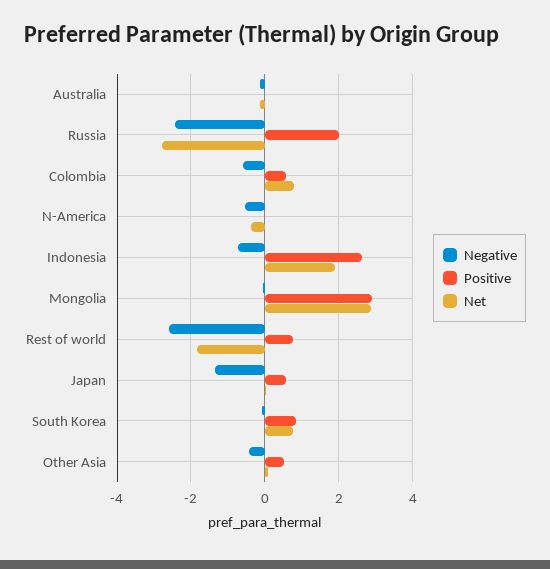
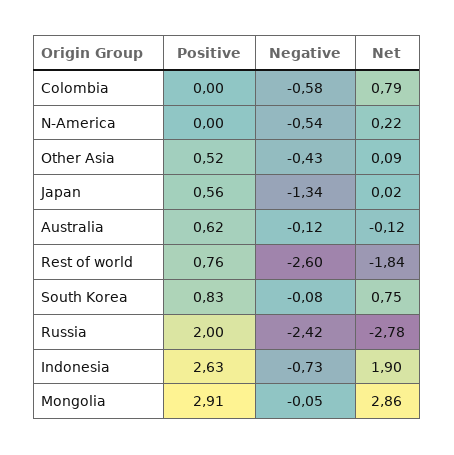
  {
    "Negative": {
      "Australia": -0.12,
      "Russia": -2.42,
      "Colombia": -0.58,
      "N-America": -0.54,
      "Indonesia": -0.73,
      "Mongolia": -0.05,
      "Rest of world": -2.6,
      "Japan": -1.34,
      "South Korea": -0.08,
      "Other Asia": -0.43
    },
    "Positive": {
-     "Australia": 0,
+     "Australia": 0.62,
      "Russia": 2,
-     "Colombia": 0.6,
+     "Colombia": 0,
      "N-America": 0,
      "Indonesia": 2.63,
      "Mongolia": 2.91,
      "Rest of world": 0.76,
      "Japan": 0.56,
      "South Korea": 0.83,
      "Other Asia": 0.52
    },
    "Net": {
      "Australia": -0.12,
      "Russia": -2.78,
      "Colombia": 0.79,
-     "N-America": -0.4,
+     "N-America": 0.22,
      "Indonesia": 1.9,
      "Mongolia": 2.86,
      "Rest of world": -1.84,
      "Japan": 0.02,
      "South Korea": 0.75,
      "Other Asia": 0.09
    }
  }

